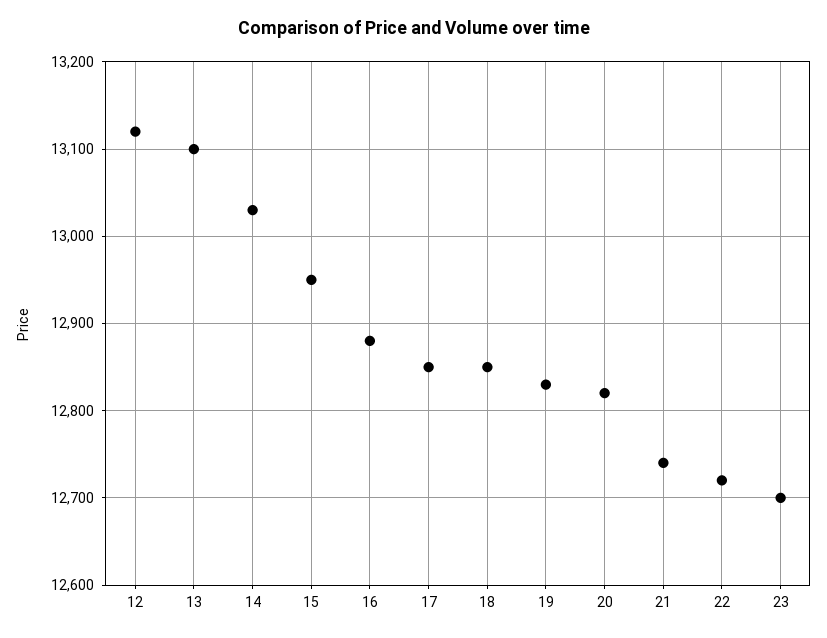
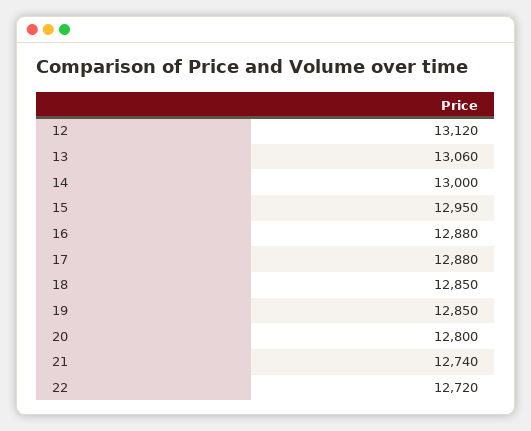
  {
    "12": 13120,
-   "13": 13100,
+   "13": 13060,
-   "14": 13030,
+   "14": 13000,
    "15": 12950,
    "16": 12880,
-   "17": 12850,
+   "17": 12880,
    "18": 12850,
-   "19": 12830,
+   "19": 12850,
-   "20": 12820,
+   "20": 12800,
    "21": 12740,
-   "22": 12720,
+   "22": 12720
-   "23": 12700
  }

